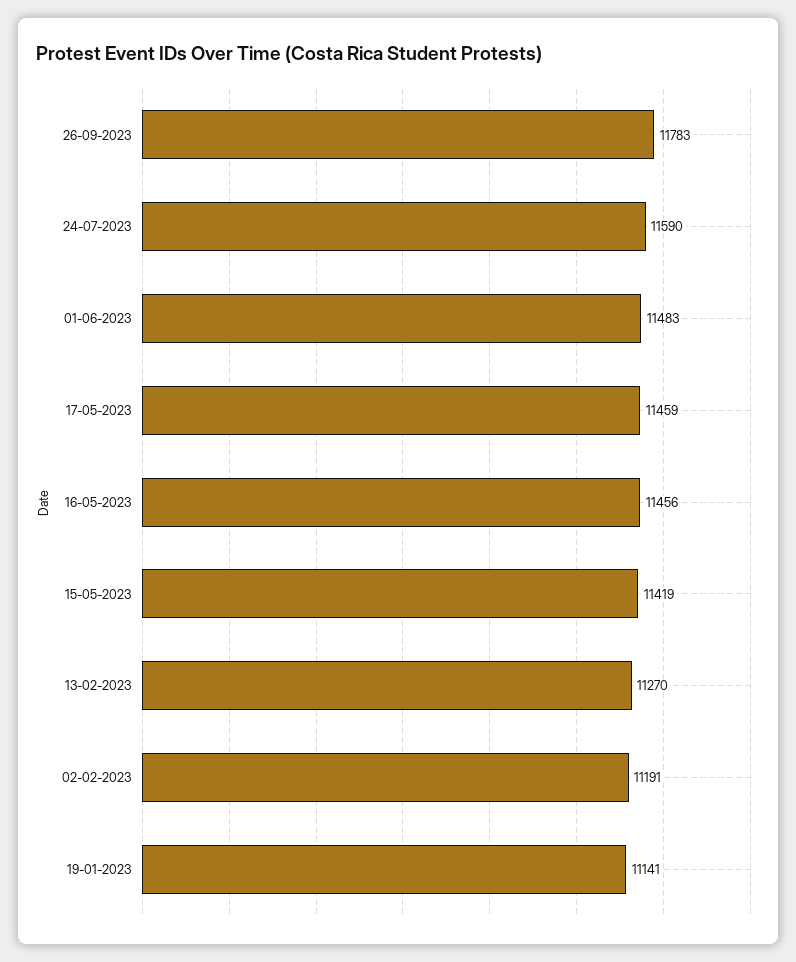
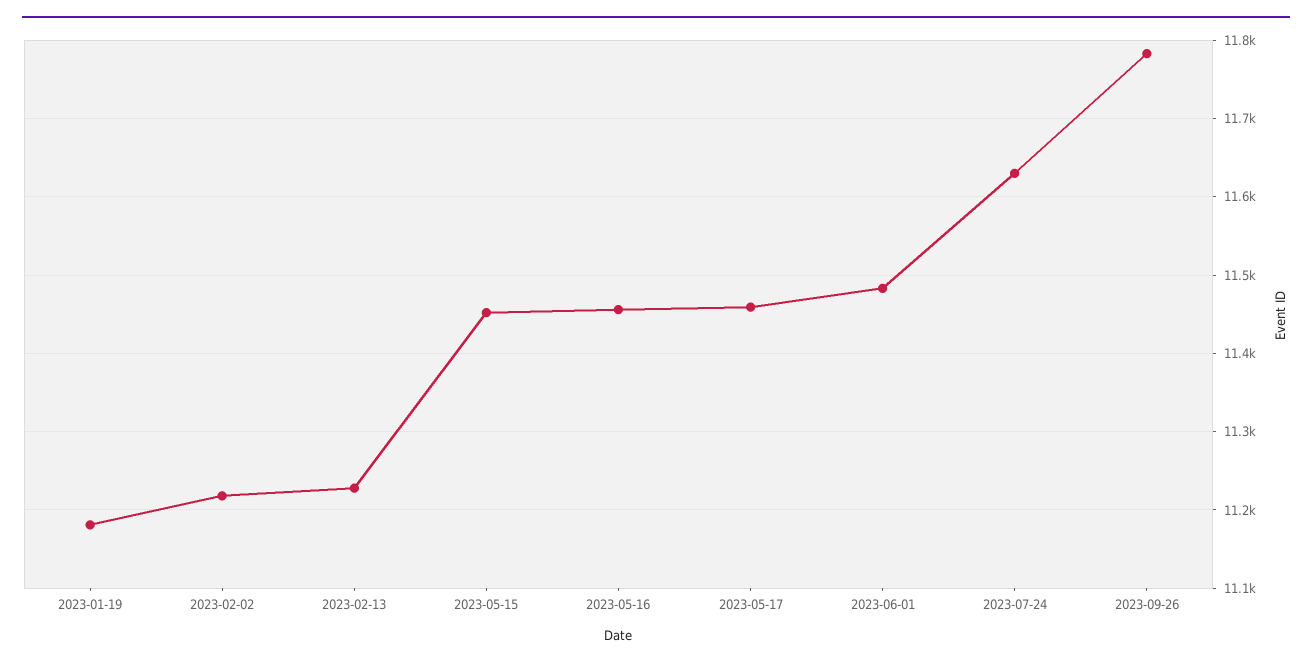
  {
    "26-09-2023": 11783,
-   "24-07-2023": 11590,
+   "24-07-2023": 11630,
    "01-06-2023": 11483,
    "17-05-2023": 11459,
    "16-05-2023": 11456,
-   "15-05-2023": 11419,
+   "15-05-2023": 11450,
-   "13-02-2023": 11270,
+   "13-02-2023": 11230,
-   "02-02-2023": 11191,
+   "02-02-2023": 11220,
-   "19-01-2023": 11141
+   "19-01-2023": 11180
  }

